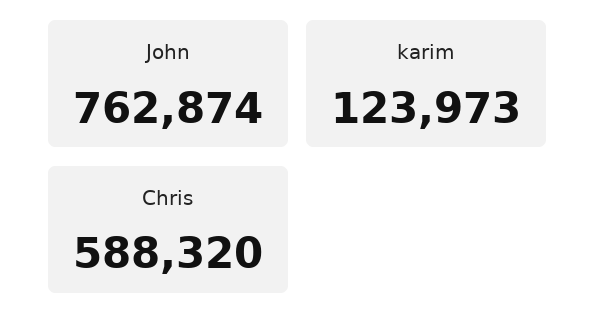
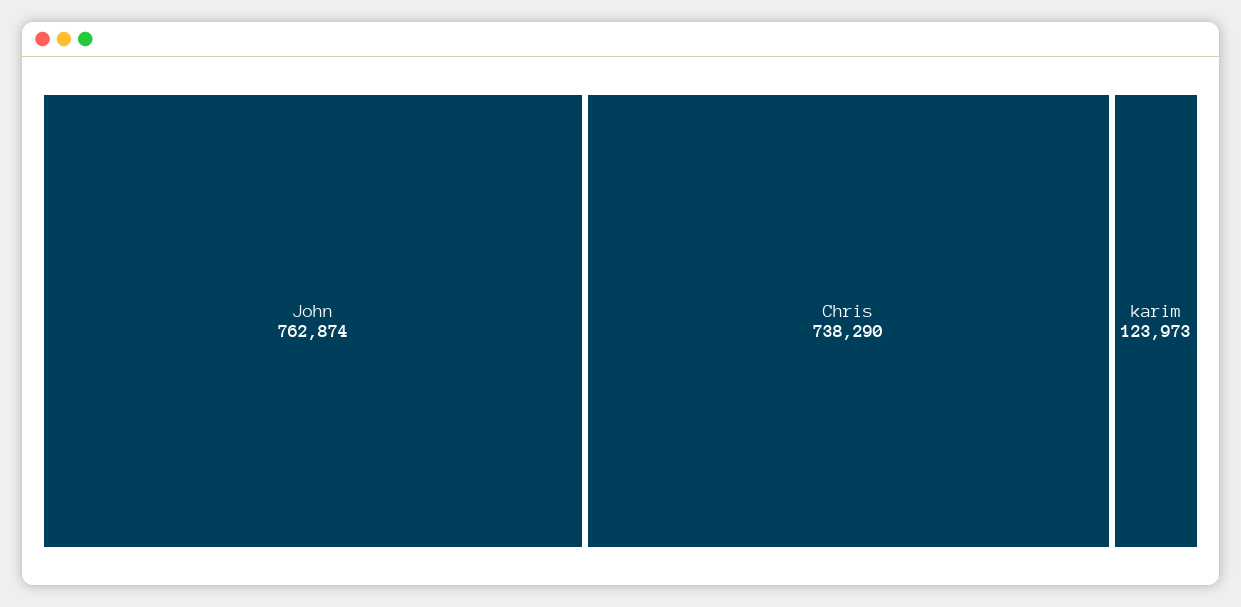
  {
    "John": 762874,
    "karim": 123973,
-   "Chris": 588320
+   "Chris": 738290
  }

